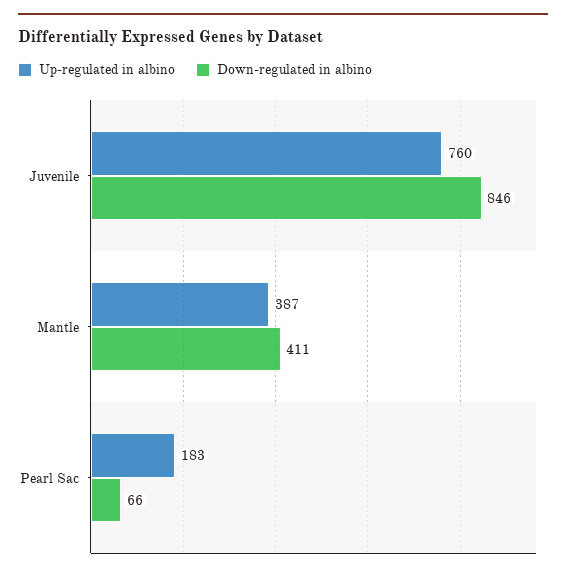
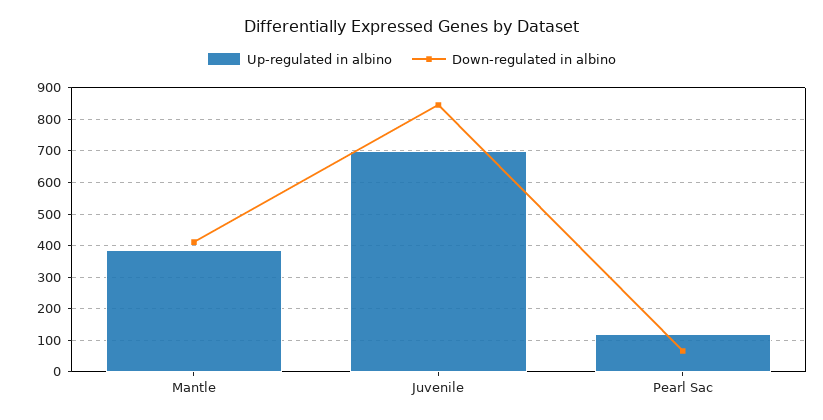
  {
    "Up-regulated in albino": {
-     "Juvenile": 760,
+     "Juvenile": 700,
      "Mantle": 387,
-     "Pearl Sac": 183
+     "Pearl Sac": 120
    },
    "Down-regulated in albino": {
      "Juvenile": 846,
      "Mantle": 411,
      "Pearl Sac": 66
    }
  }

